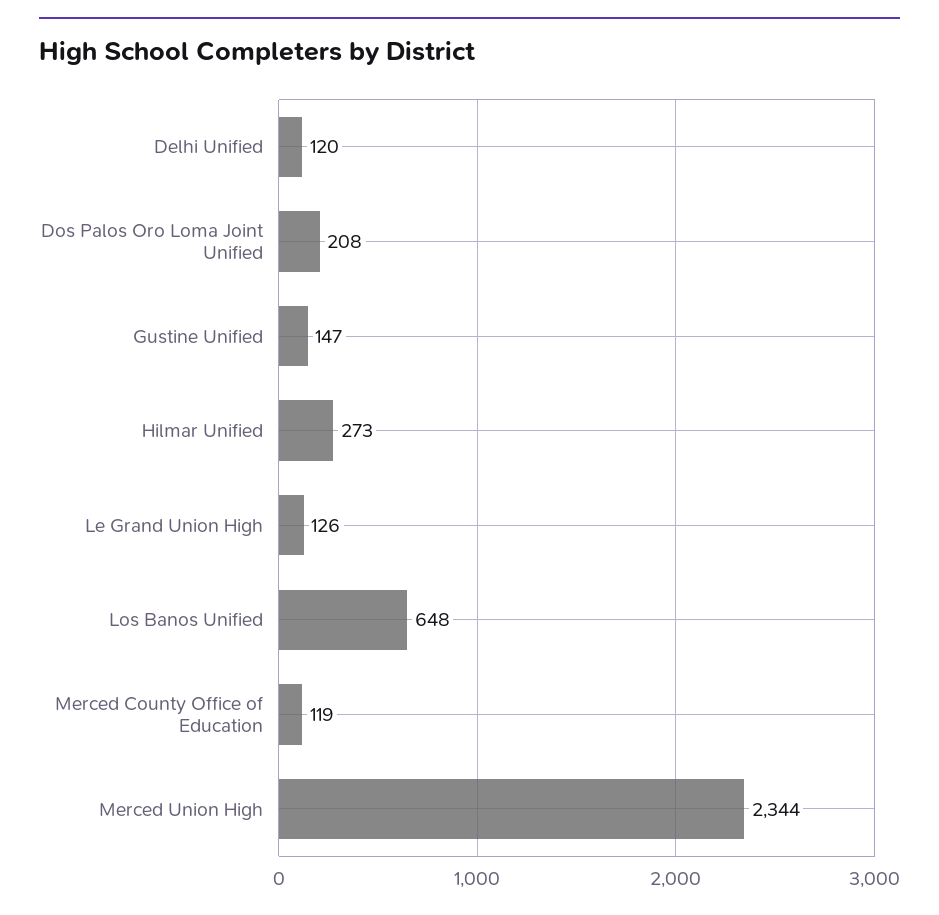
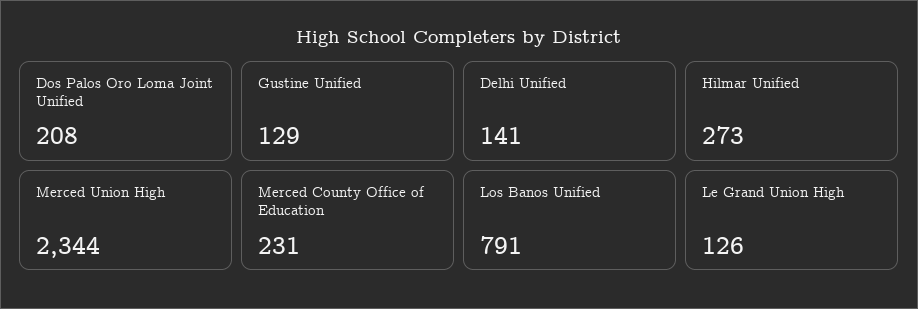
  {
-   "Delhi Unified": 120,
+   "Delhi Unified": 141,
    "Dos Palos Oro Loma Joint Unified": 208,
-   "Gustine Unified": 147,
+   "Gustine Unified": 129,
    "Hilmar Unified": 273,
    "Le Grand Union High": 126,
-   "Los Banos Unified": 648,
+   "Los Banos Unified": 791,
-   "Merced County Office of Education": 119,
+   "Merced County Office of Education": 231,
    "Merced Union High": 2344
  }

